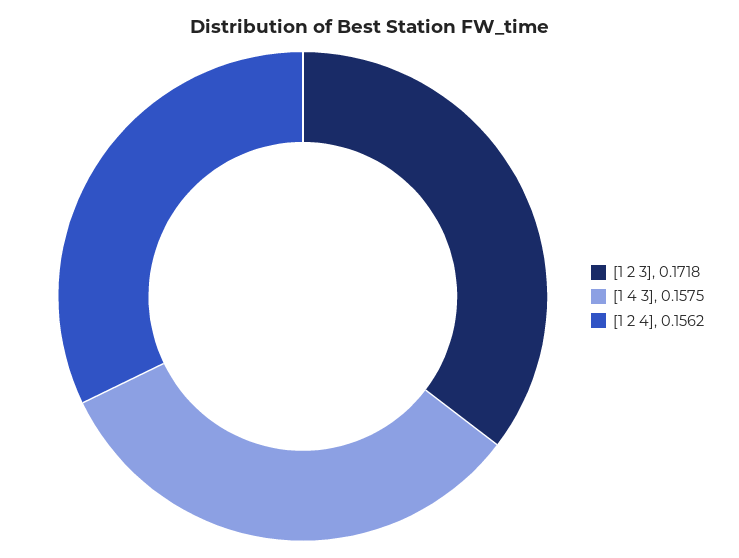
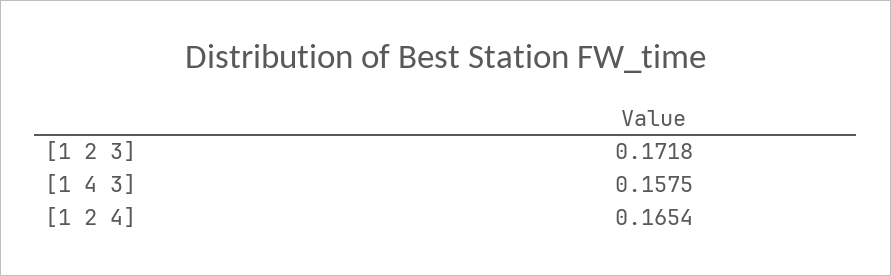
  {
    "[1 2 3]": 0.1718,
    "[1 4 3]": 0.1575,
-   "[1 2 4]": 0.1562
+   "[1 2 4]": 0.1654
  }

